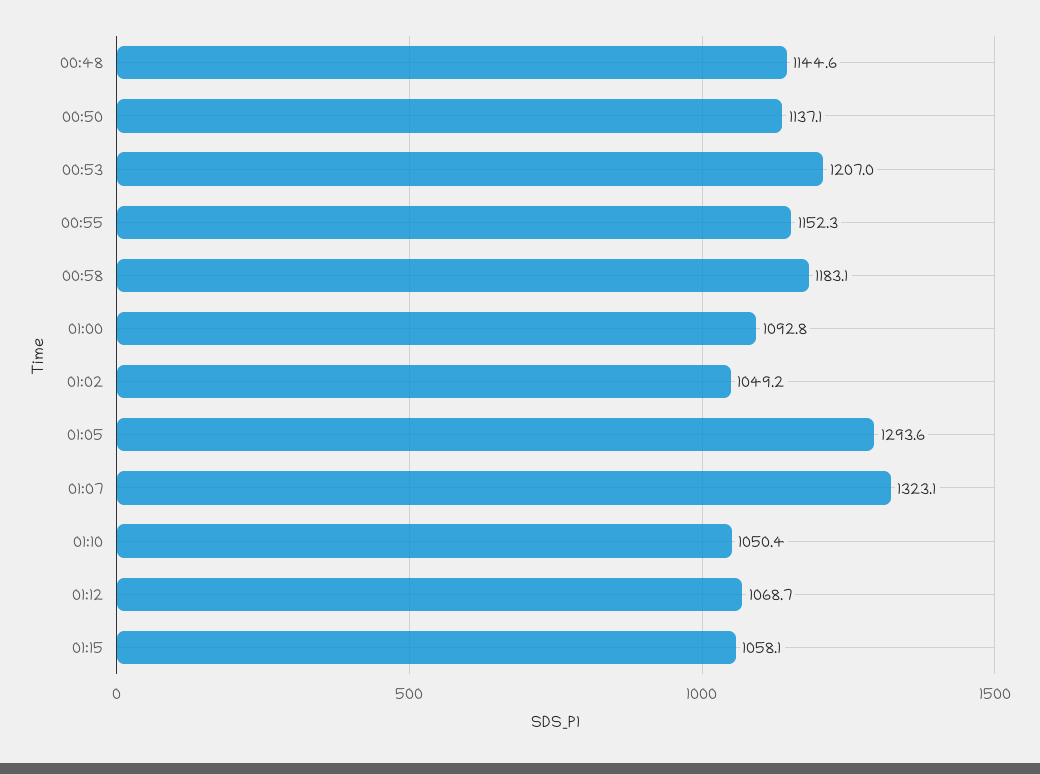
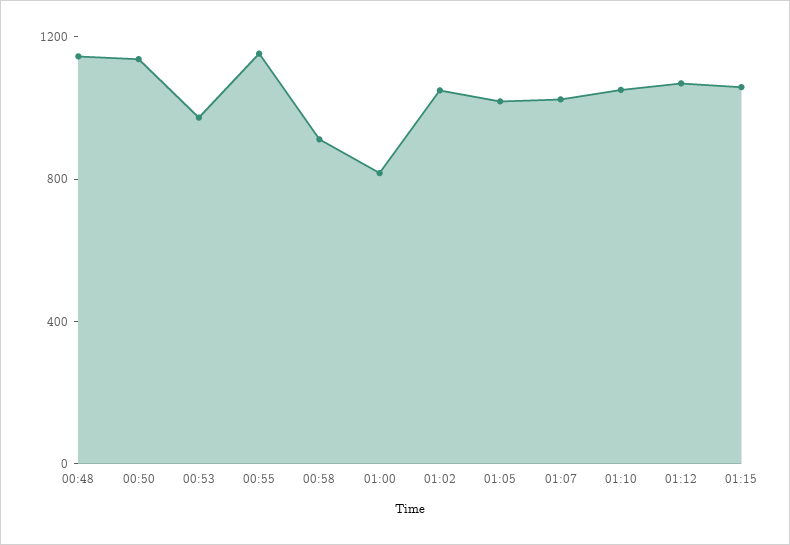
  {
    "00:48": 1144.6,
    "00:50": 1137.1,
-   "00:53": 1207,
+   "00:53": 1000,
    "00:55": 1152.3,
-   "00:58": 1183.1,
+   "00:58": 900,
-   "01:00": 1092.8,
+   "01:00": 800,
    "01:02": 1049.2,
-   "01:05": 1293.6,
+   "01:05": 1000,
-   "01:07": 1323.1,
+   "01:07": 1000,
    "01:10": 1050.4,
    "01:12": 1068.7,
    "01:15": 1058.1
  }

